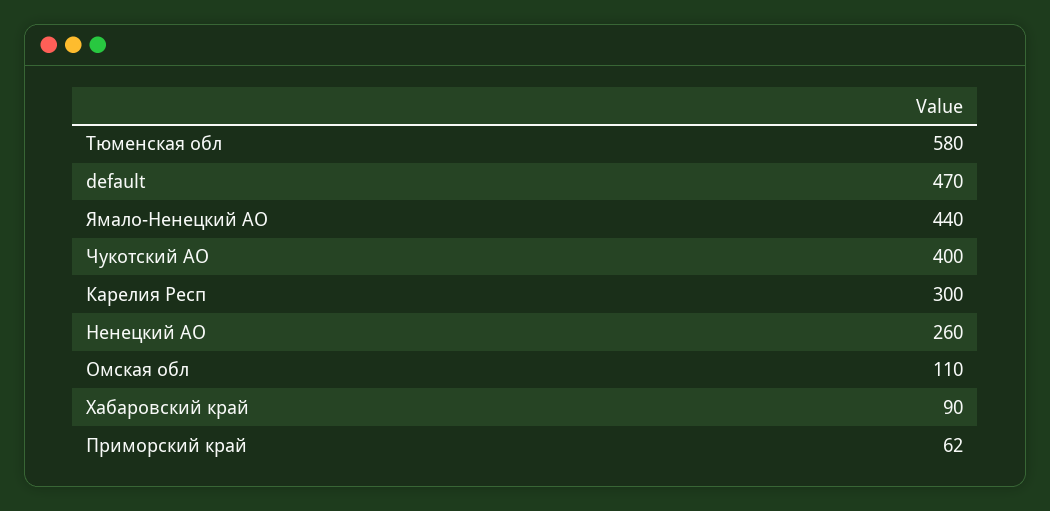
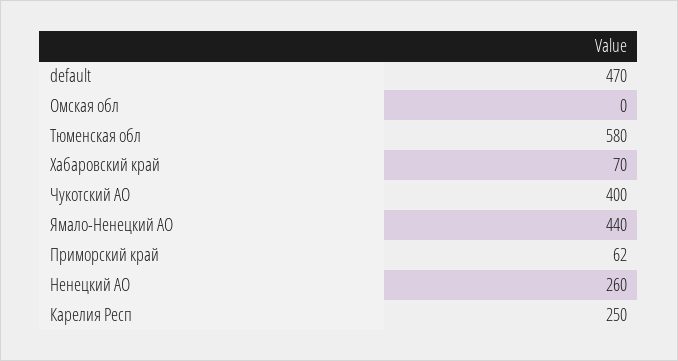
  {
    "Тюменская обл": 580,
    "default": 470,
    "Ямало-Ненецкий АО": 440,
    "Чукотский АО": 400,
-   "Карелия Респ": 300,
+   "Карелия Респ": 250,
    "Ненецкий АО": 260,
-   "Омская обл": 110,
+   "Омская обл": 0,
-   "Хабаровский край": 90,
+   "Хабаровский край": 70,
    "Приморский край": 62
  }

